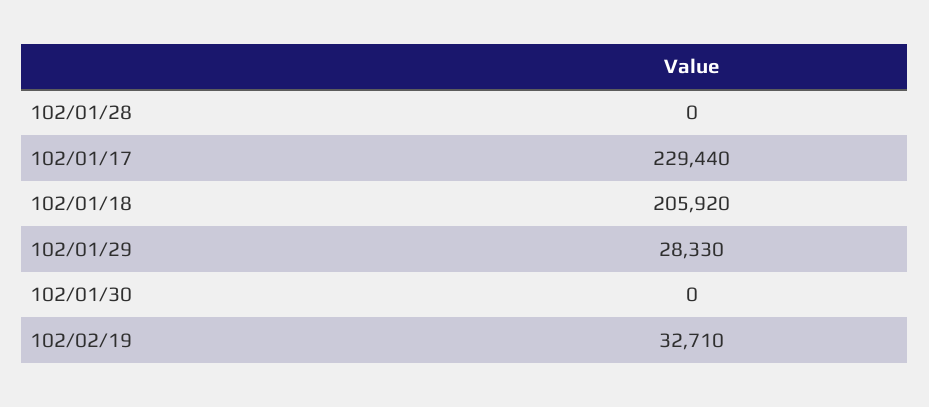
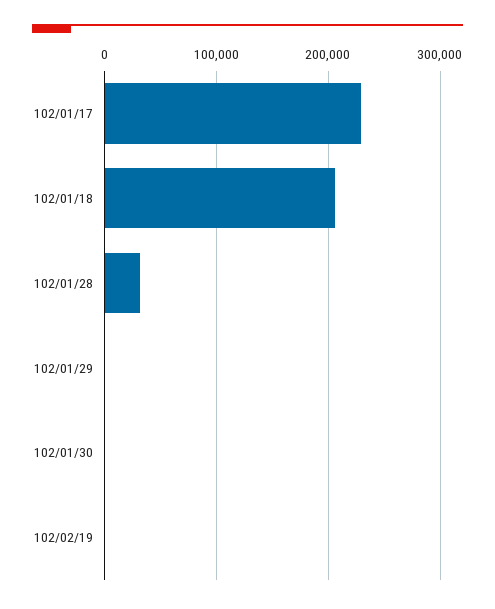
  {
-   "102/01/28": 0,
+   "102/01/28": 30000,
    "102/01/17": 229440,
    "102/01/18": 205920,
-   "102/01/29": 28330,
+   "102/01/29": 0,
    "102/01/30": 0,
-   "102/02/19": 32710
+   "102/02/19": 0
  }

